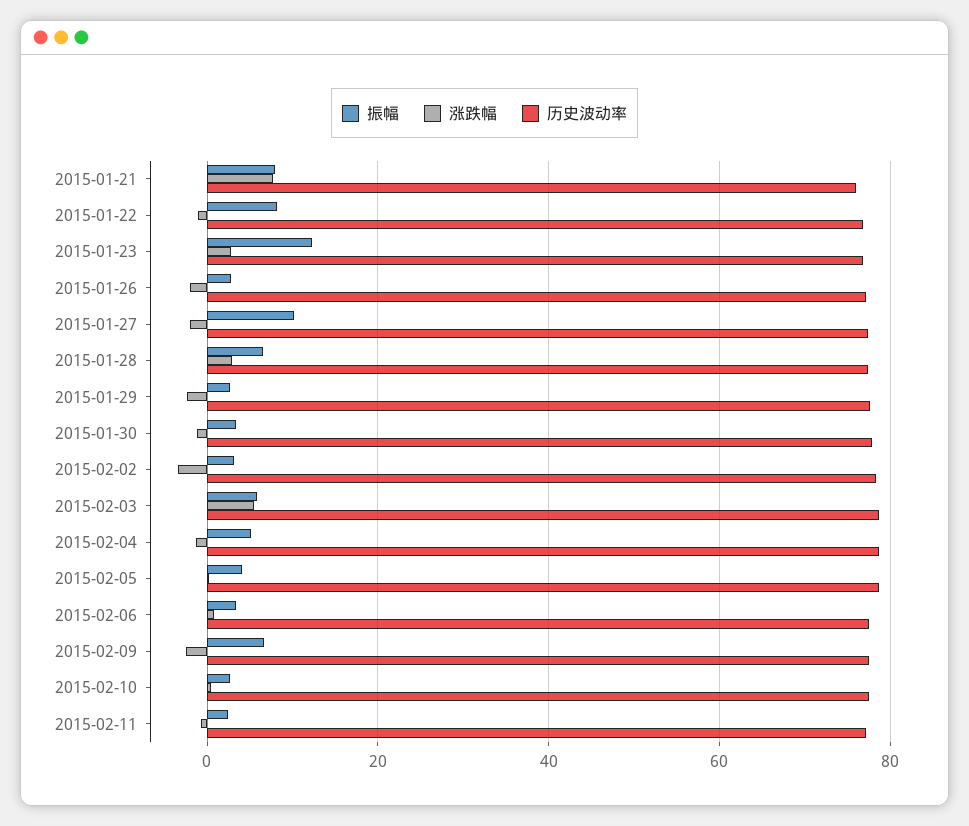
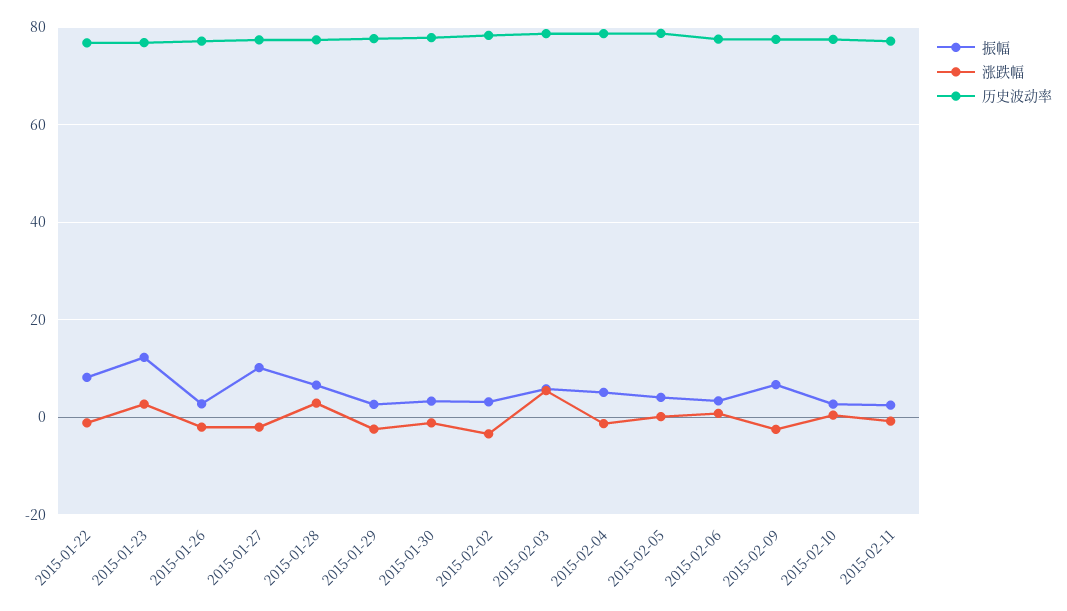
  {
    "振幅": {
-     "2015-01-21": 8,
      "2015-01-22": 8,
      "2015-01-23": 12,
      "2015-01-26": 2,
      "2015-01-27": 10,
      "2015-01-28": 6,
      "2015-01-29": 2,
      "2015-01-30": 4,
      "2015-02-02": 4,
      "2015-02-03": 6,
      "2015-02-04": 6,
      "2015-02-05": 4,
      "2015-02-06": 4,
      "2015-02-09": 6,
      "2015-02-10": 2,
      "2015-02-11": 2
    },
    "涨跌幅": {
-     "2015-01-21": 8,
      "2015-01-22": -2,
      "2015-01-23": 2,
      "2015-01-26": -2,
      "2015-01-27": -2,
      "2015-01-28": 2,
      "2015-01-29": -2,
      "2015-01-30": -2,
      "2015-02-02": -4,
      "2015-02-03": 6,
      "2015-02-04": -2,
      "2015-02-05": 0,
      "2015-02-06": 0,
      "2015-02-09": -2,
      "2015-02-10": 0,
      "2015-02-11": 0
    },
    "历史波动率": {
-     "2015-01-21": 76,
      "2015-01-22": 76,
      "2015-01-23": 76,
      "2015-01-26": 78,
      "2015-01-27": 78,
      "2015-01-28": 78,
      "2015-01-29": 78,
      "2015-01-30": 78,
      "2015-02-02": 78,
      "2015-02-03": 78,
      "2015-02-04": 78,
      "2015-02-05": 78,
      "2015-02-06": 78,
      "2015-02-09": 78,
      "2015-02-10": 78,
      "2015-02-11": 78
    }
  }

